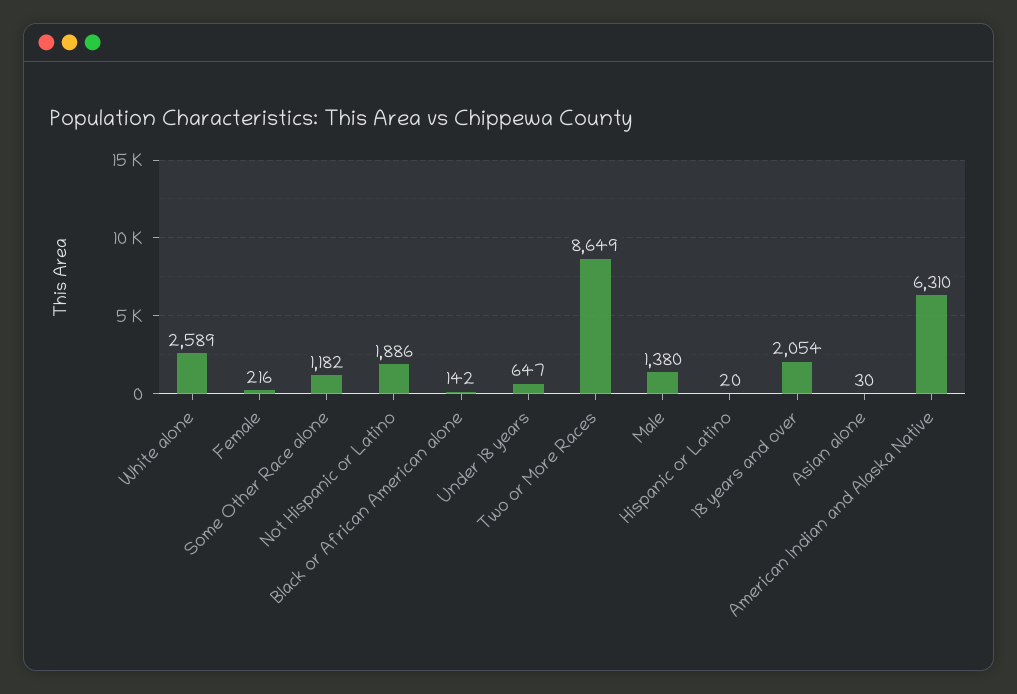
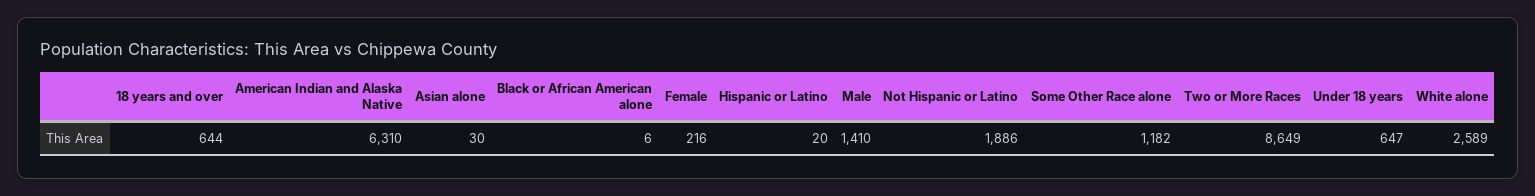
  {
    "White alone": 2589,
    "Female": 216,
    "Some Other Race alone": 1182,
    "Not Hispanic or Latino": 1886,
-   "Black or African American alone": 142,
+   "Black or African American alone": 6,
    "Under 18 years": 647,
    "Two or More Races": 8649,
-   "Male": 1380,
+   "Male": 1410,
    "Hispanic or Latino": 20,
-   "18 years and over": 2054,
+   "18 years and over": 644,
    "Asian alone": 30,
    "American Indian and Alaska Native": 6310
  }

